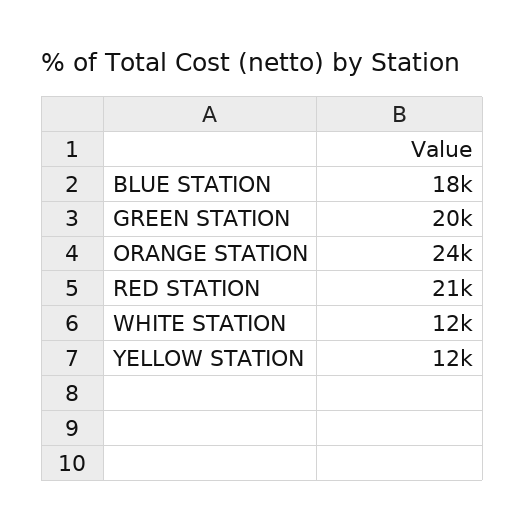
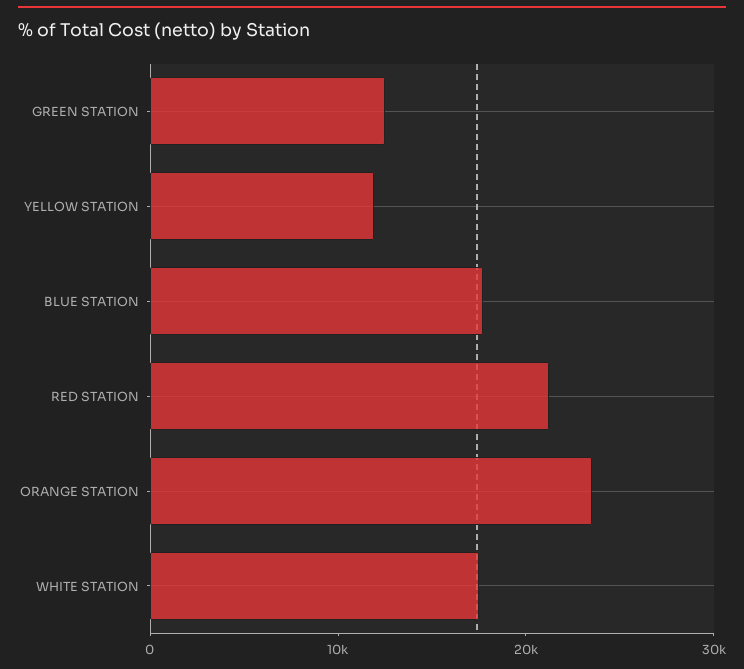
  {
    "BLUE STATION": 18000,
-   "GREEN STATION": 20000,
+   "GREEN STATION": 12000,
    "ORANGE STATION": 24000,
    "RED STATION": 21000,
-   "WHITE STATION": 12000,
+   "WHITE STATION": 18000,
    "YELLOW STATION": 12000
  }

